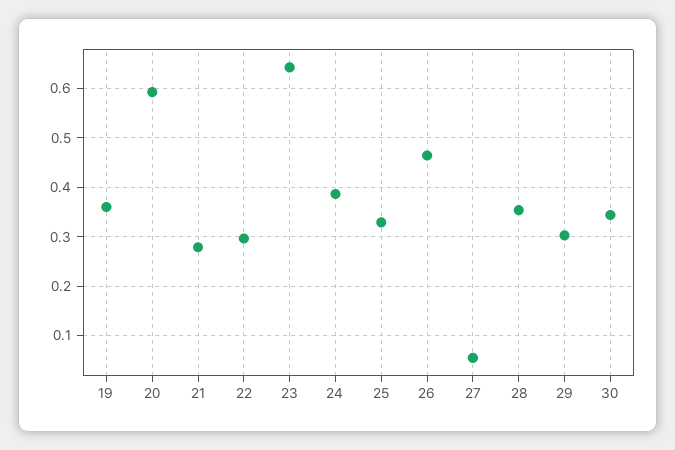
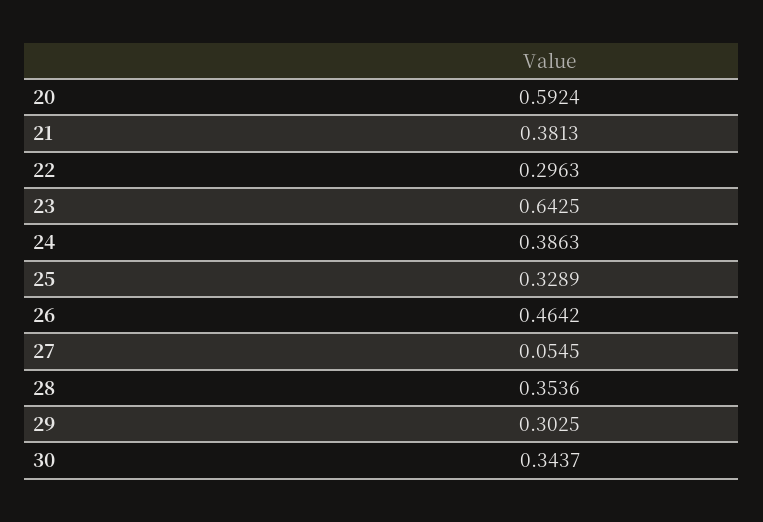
  {
-   "19": 0.36,
    "20": 0.5924,
-   "21": 0.28,
+   "21": 0.3813,
    "22": 0.2963,
    "23": 0.6425,
    "24": 0.3863,
    "25": 0.3289,
    "26": 0.4642,
    "27": 0.0545,
    "28": 0.3536,
    "29": 0.3025,
    "30": 0.3437
  }

